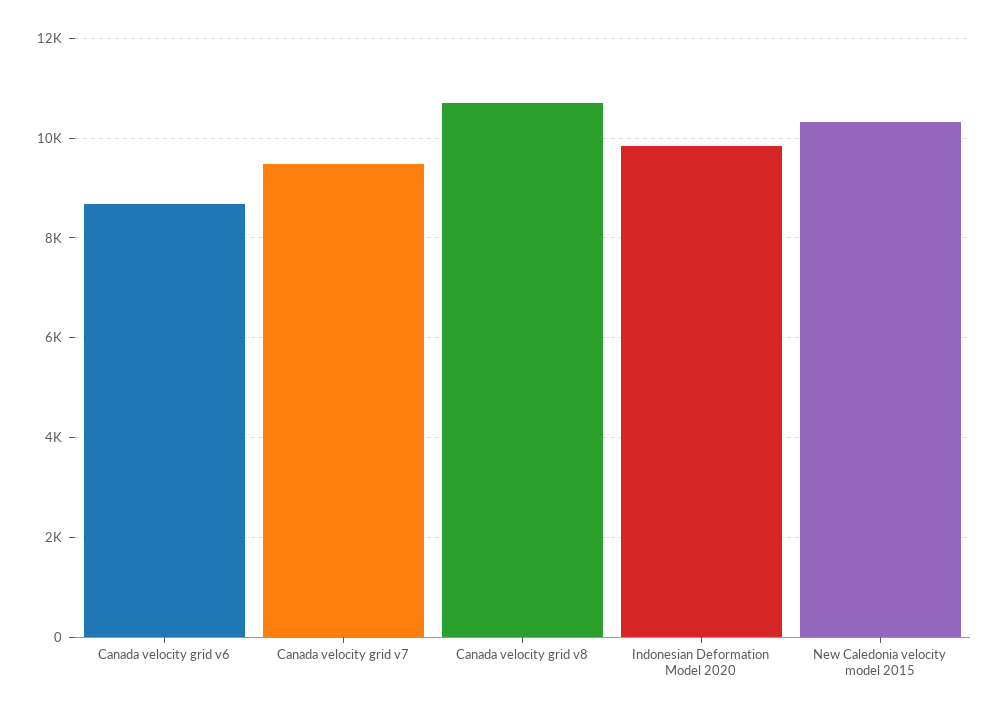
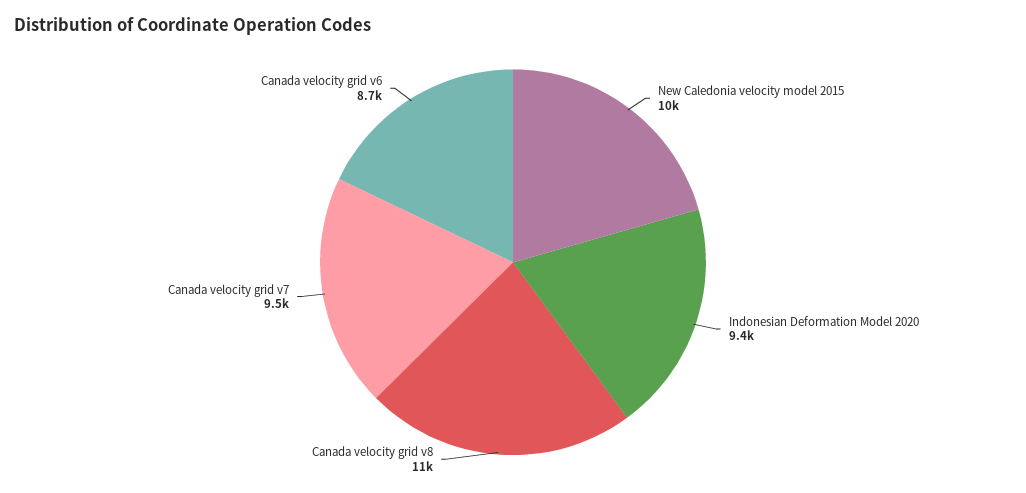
  {
    "Canada velocity grid v6": 8700,
    "Canada velocity grid v7": 9500,
    "Canada velocity grid v8": 11000,
-   "Indonesian Deformation Model 2020": 9800,
+   "Indonesian Deformation Model 2020": 9400,
    "New Caledonia velocity model 2015": 10000
  }

